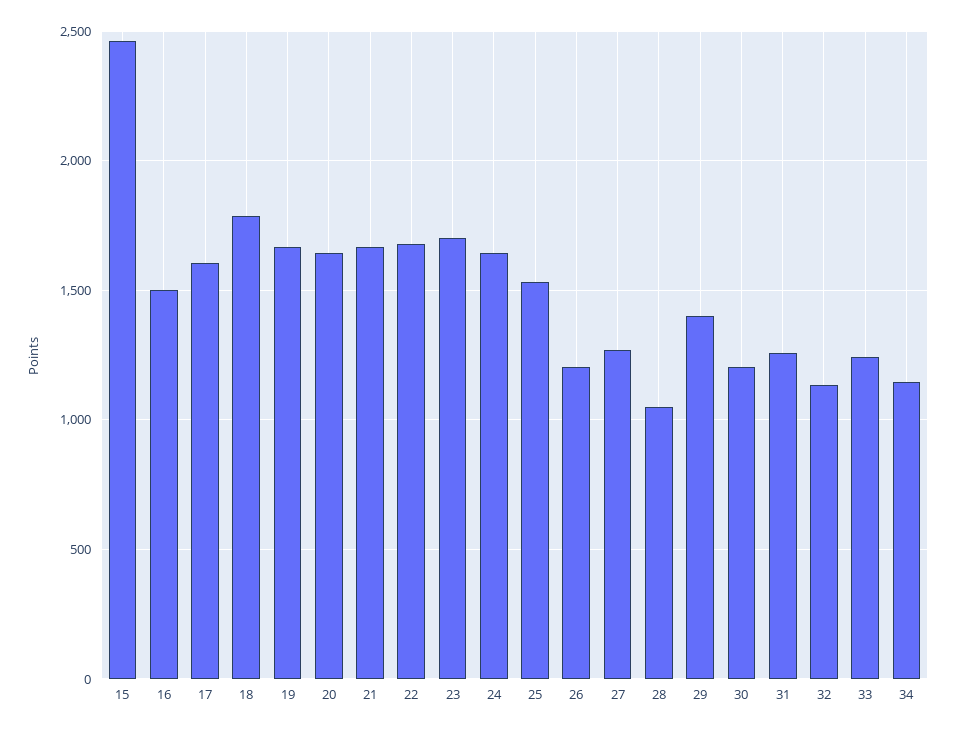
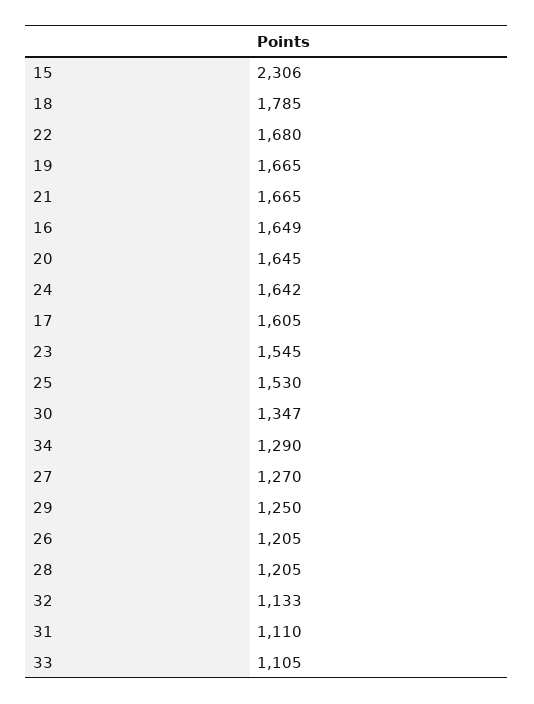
  {
-   "15": 2450,
+   "15": 2306,
-   "16": 1500,
+   "16": 1649,
    "17": 1605,
    "18": 1785,
    "19": 1665,
    "20": 1645,
    "21": 1665,
    "22": 1680,
-   "23": 1700,
+   "23": 1545,
    "24": 1642,
    "25": 1530,
    "26": 1205,
    "27": 1270,
-   "28": 1050,
+   "28": 1205,
-   "29": 1400,
+   "29": 1250,
-   "30": 1200,
+   "30": 1347,
-   "31": 1250,
+   "31": 1110,
    "32": 1133,
-   "33": 1250,
+   "33": 1105,
-   "34": 1150
+   "34": 1290
  }

